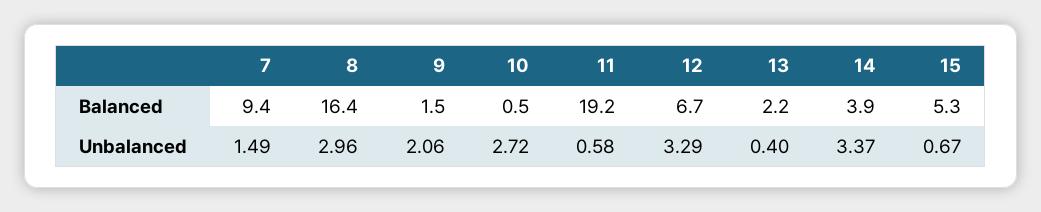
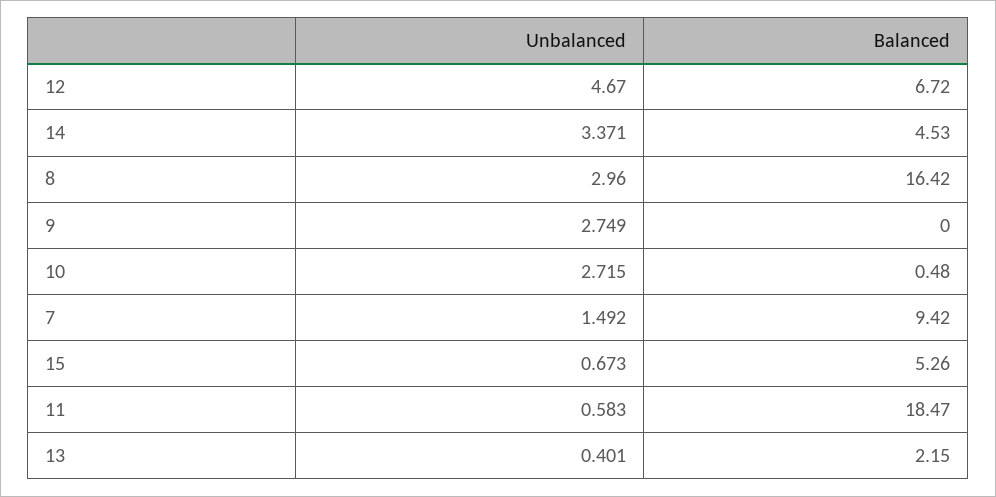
  {
    "7": {
      "Balanced": 9.42,
      "Unbalanced": 1.492
    },
    "8": {
      "Balanced": 16.42,
      "Unbalanced": 2.96
    },
    "9": {
-     "Balanced": 1.5,
+     "Balanced": 0,
-     "Unbalanced": 2.06
+     "Unbalanced": 2.749
    },
    "10": {
      "Balanced": 0.48,
      "Unbalanced": 2.715
    },
    "11": {
-     "Balanced": 19.2,
+     "Balanced": 18.47,
      "Unbalanced": 0.583
    },
    "12": {
      "Balanced": 6.72,
-     "Unbalanced": 3.29
+     "Unbalanced": 4.67
    },
    "13": {
      "Balanced": 2.15,
      "Unbalanced": 0.401
    },
    "14": {
-     "Balanced": 3.9,
+     "Balanced": 4.53,
      "Unbalanced": 3.371
    },
    "15": {
      "Balanced": 5.26,
      "Unbalanced": 0.673
    }
  }

